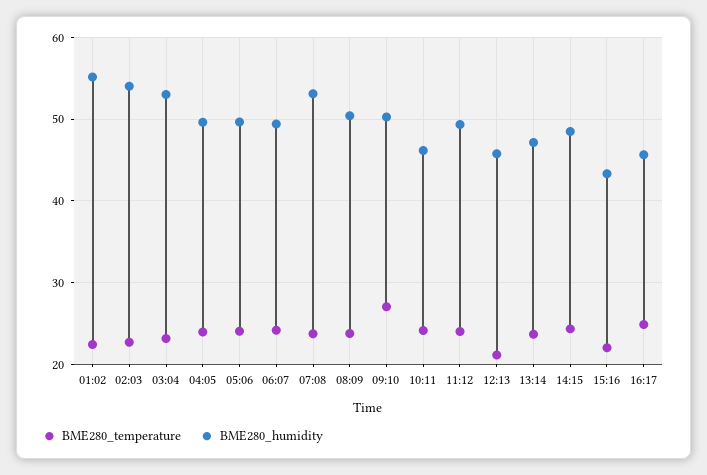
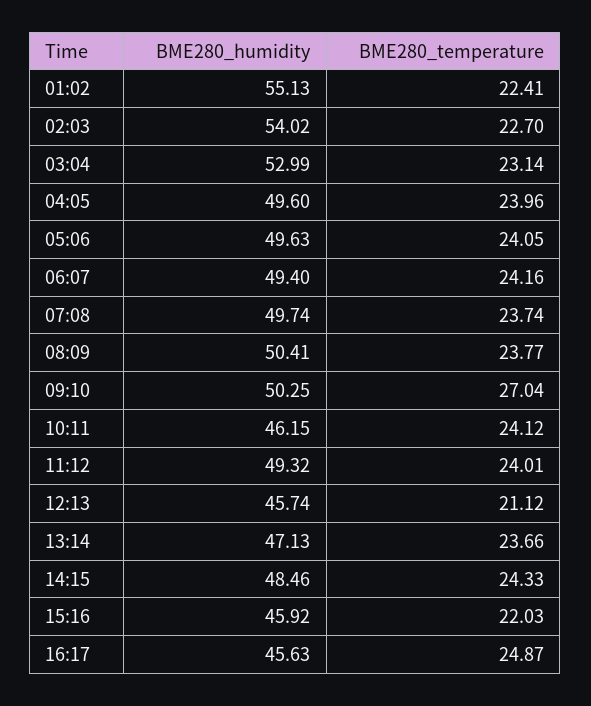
  {
    "BME280_temperature": {
      "01:02": 22.41,
      "02:03": 22.7,
      "03:04": 23.14,
      "04:05": 23.96,
      "05:06": 24.05,
      "06:07": 24.16,
      "07:08": 23.74,
      "08:09": 23.77,
      "09:10": 27.04,
      "10:11": 24.12,
      "11:12": 24.01,
      "12:13": 21.12,
      "13:14": 23.66,
      "14:15": 24.33,
      "15:16": 22.03,
      "16:17": 24.87
    },
    "BME280_humidity": {
      "01:02": 55.13,
      "02:03": 54.02,
      "03:04": 52.99,
      "04:05": 49.6,
      "05:06": 49.63,
      "06:07": 49.4,
-     "07:08": 53,
+     "07:08": 49.74,
      "08:09": 50.41,
      "09:10": 50.25,
      "10:11": 46.15,
      "11:12": 49.32,
      "12:13": 45.74,
      "13:14": 47.13,
      "14:15": 48.46,
-     "15:16": 43,
+     "15:16": 45.92,
      "16:17": 45.63
    }
  }

